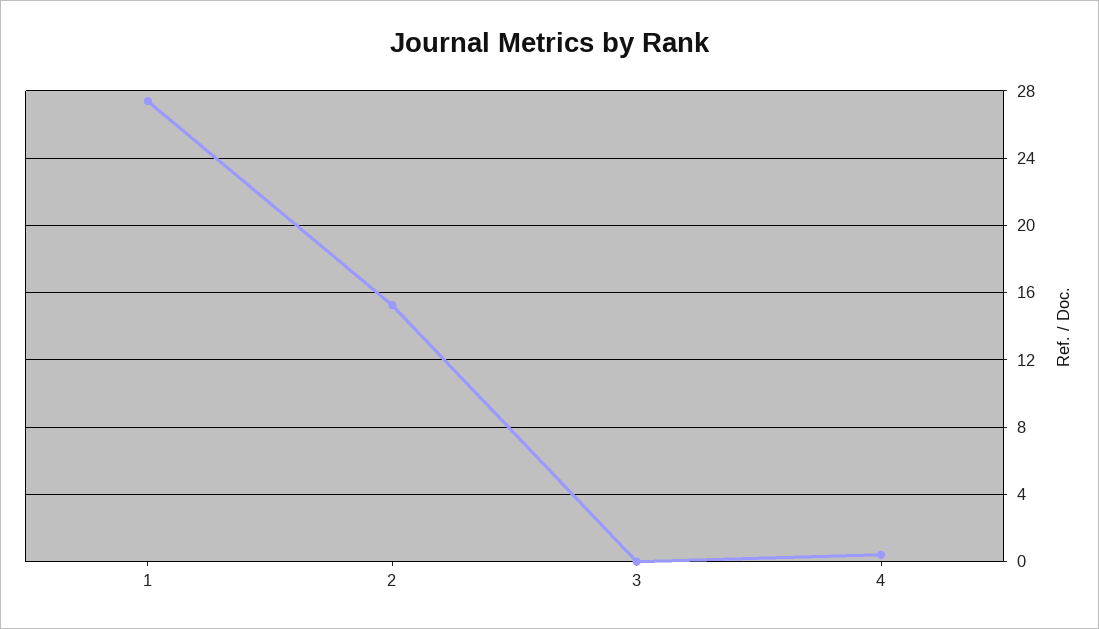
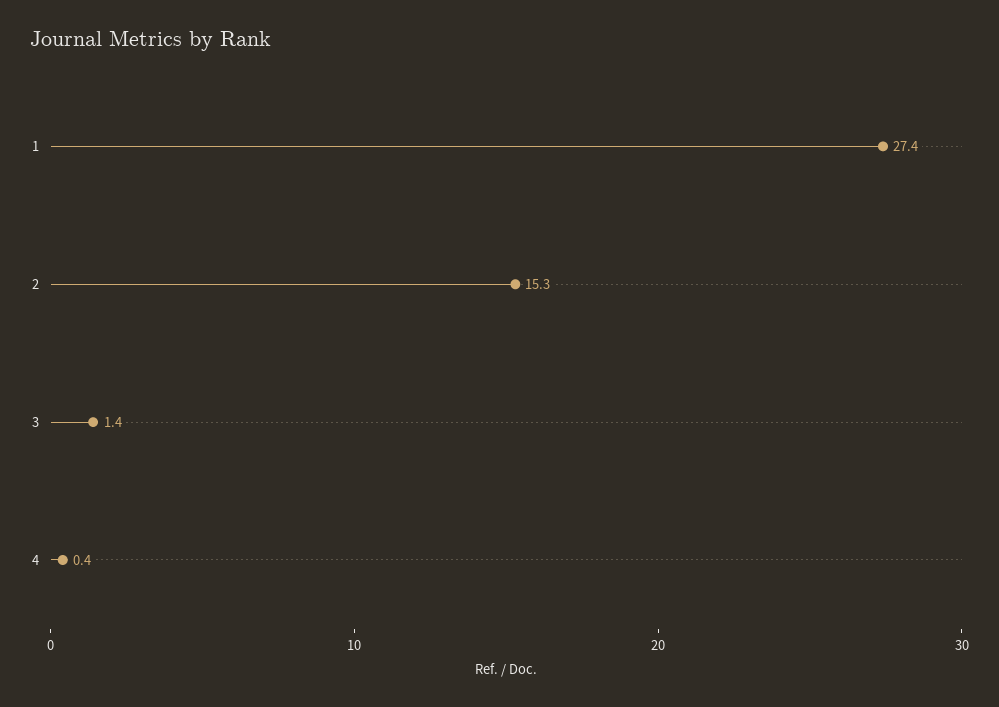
  {
    "1": 27.4,
    "2": 15.3,
-   "3": 0,
+   "3": 1.4,
    "4": 0.4
  }

